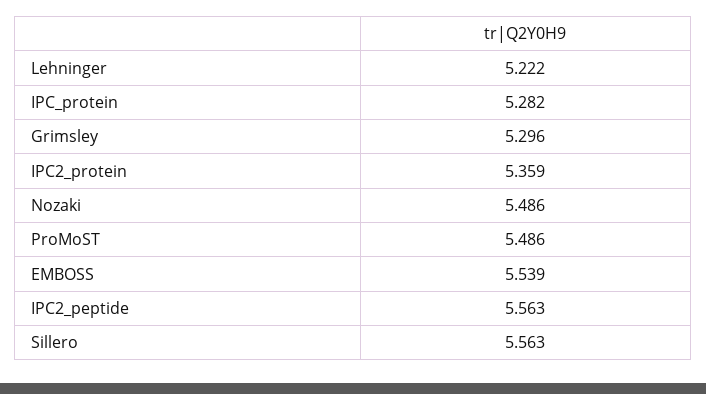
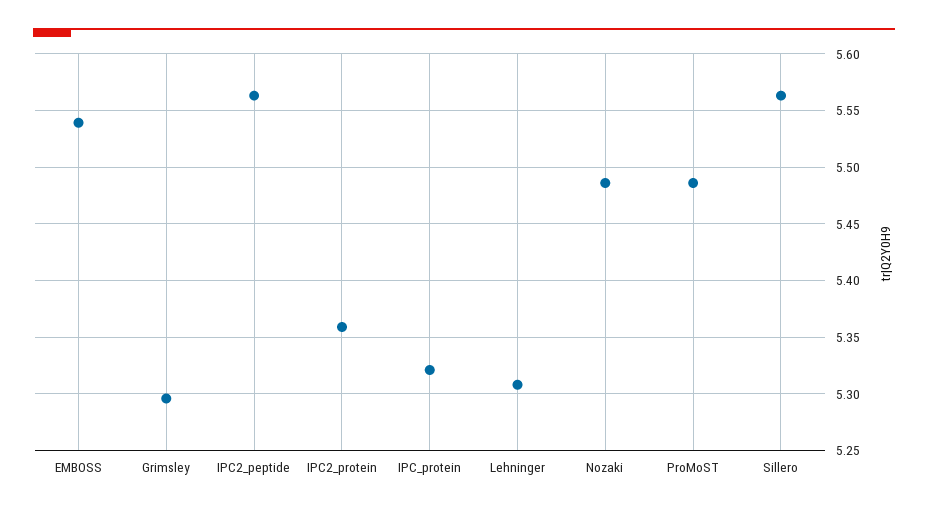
  {
-   "Lehninger": 5.222,
+   "Lehninger": 5.31,
-   "IPC_protein": 5.282,
+   "IPC_protein": 5.32,
    "Grimsley": 5.296,
    "IPC2_protein": 5.359,
    "Nozaki": 5.486,
    "ProMoST": 5.486,
    "EMBOSS": 5.539,
    "IPC2_peptide": 5.563,
    "Sillero": 5.563
  }

